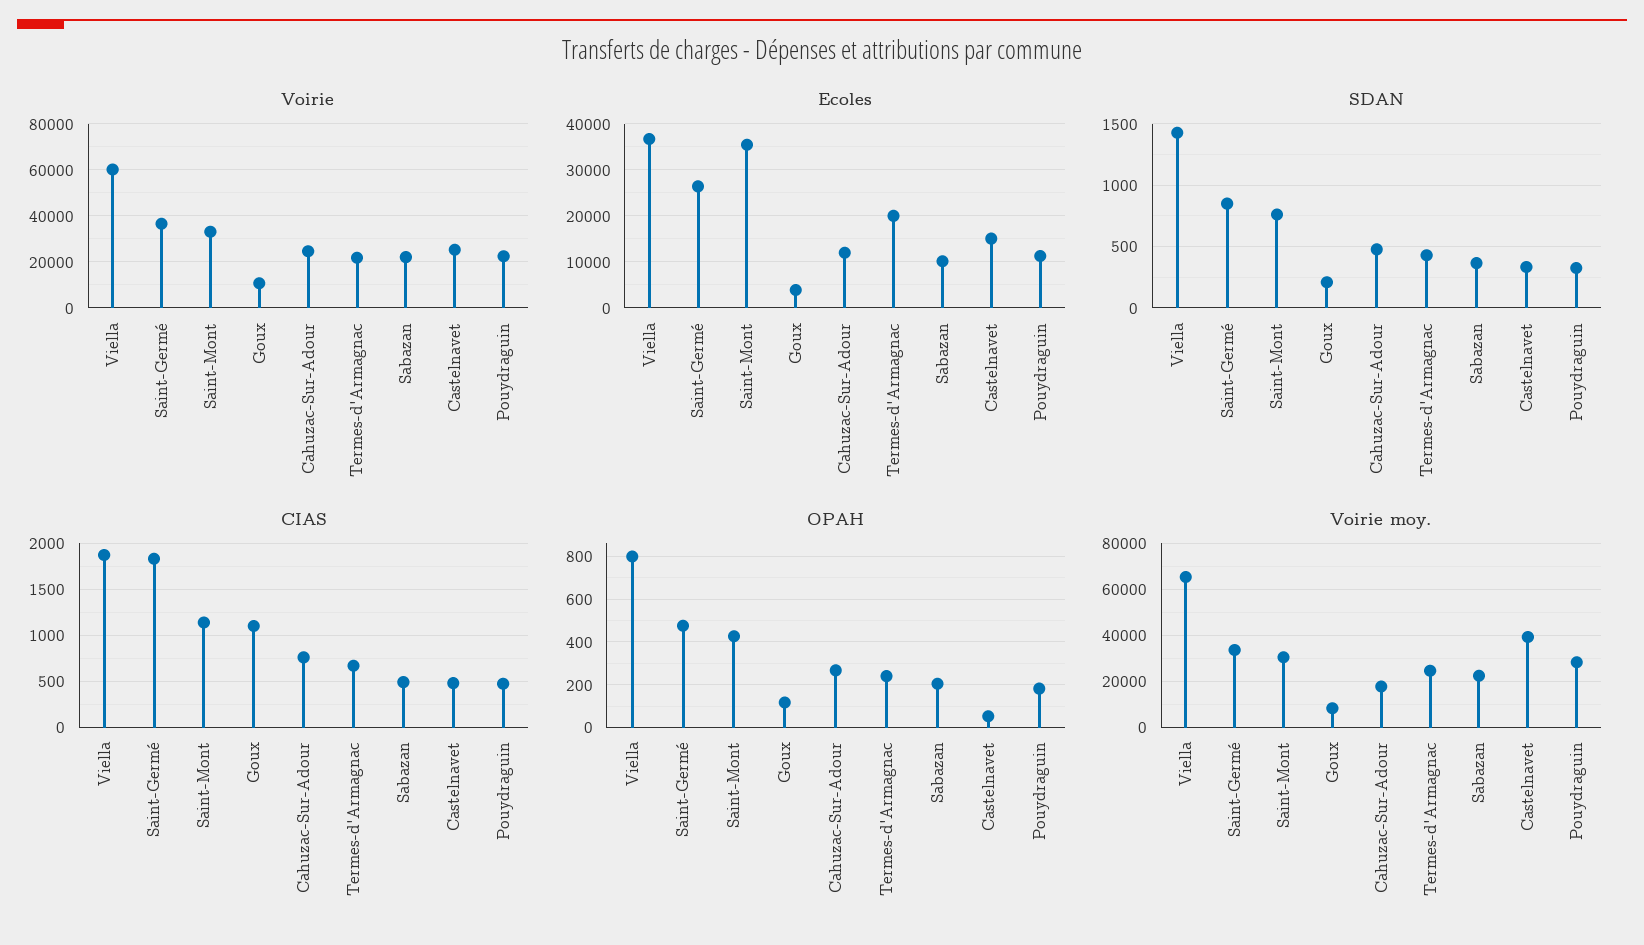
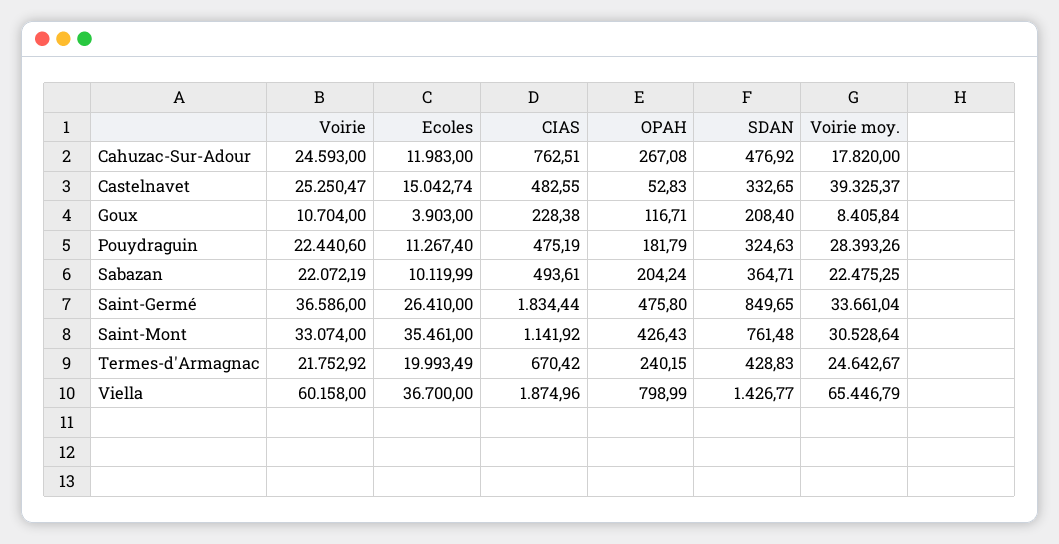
  {
    "Voirie": {
      "Viella": 60158,
      "Saint-Germé": 36586,
      "Saint-Mont": 33074,
      "Goux": 10704,
      "Cahuzac-Sur-Adour": 24593,
      "Termes-d'Armagnac": 21752.92,
      "Sabazan": 22072.19,
      "Castelnavet": 25250.47,
      "Pouydraguin": 22440.6
    },
    "Ecoles": {
      "Viella": 36700,
      "Saint-Germé": 26410,
      "Saint-Mont": 35461,
      "Goux": 3903,
      "Cahuzac-Sur-Adour": 11983,
      "Termes-d'Armagnac": 19993.49,
      "Sabazan": 10119.99,
      "Castelnavet": 15042.74,
      "Pouydraguin": 11267.4
    },
    "SDAN": {
      "Viella": 1426.77,
      "Saint-Germé": 849.65,
      "Saint-Mont": 761.48,
      "Goux": 208.4,
      "Cahuzac-Sur-Adour": 476.92,
      "Termes-d'Armagnac": 428.83,
      "Sabazan": 364.71,
      "Castelnavet": 332.65,
      "Pouydraguin": 324.63
    },
    "CIAS": {
      "Viella": 1874.96,
      "Saint-Germé": 1834.44,
      "Saint-Mont": 1141.92,
-     "Goux": 1100,
+     "Goux": 228.38,
      "Cahuzac-Sur-Adour": 762.51,
      "Termes-d'Armagnac": 670.42,
      "Sabazan": 493.61,
      "Castelnavet": 482.55,
      "Pouydraguin": 475.19
    },
    "OPAH": {
      "Viella": 798.99,
      "Saint-Germé": 475.8,
      "Saint-Mont": 426.43,
      "Goux": 116.71,
      "Cahuzac-Sur-Adour": 267.08,
      "Termes-d'Armagnac": 240.15,
      "Sabazan": 204.24,
      "Castelnavet": 52.83,
      "Pouydraguin": 181.79
    },
    "Voirie moy.": {
      "Viella": 65446.79,
      "Saint-Germé": 33661.04,
      "Saint-Mont": 30528.64,
      "Goux": 8405.84,
      "Cahuzac-Sur-Adour": 17820,
      "Termes-d'Armagnac": 24642.67,
      "Sabazan": 22475.25,
      "Castelnavet": 39325.37,
      "Pouydraguin": 28393.26
    }
  }

